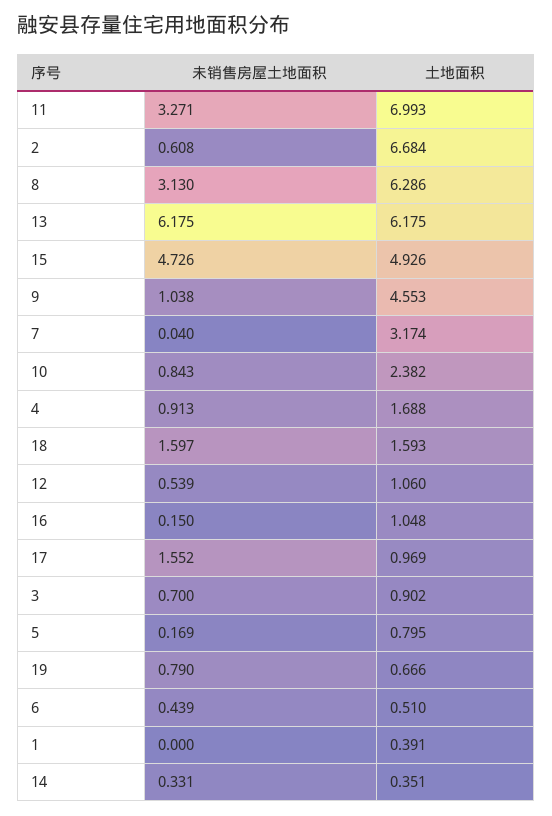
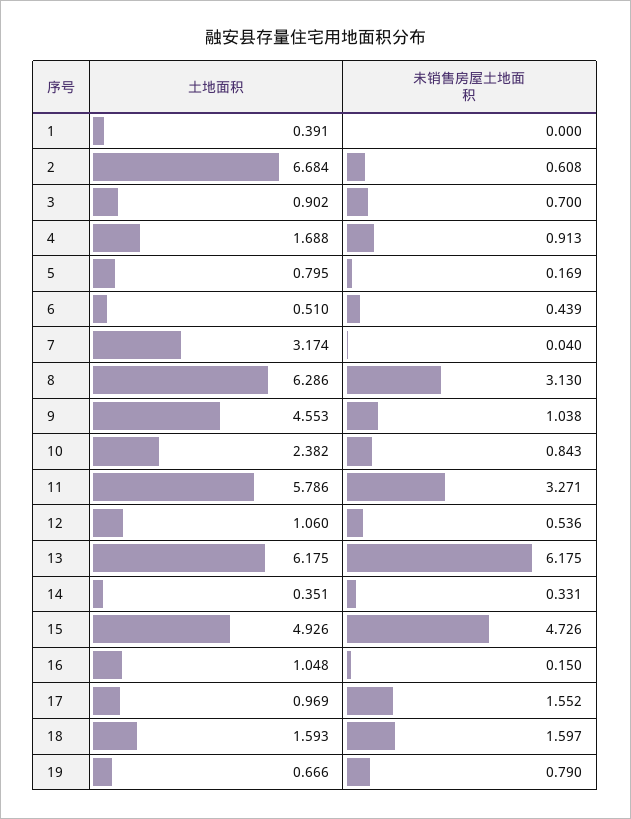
  {
    "未销售房屋土地面积": {
      "11": 3.271,
      "2": 0.608,
      "8": 3.13,
      "13": 6.175,
      "15": 4.726,
      "9": 1.038,
      "7": 0.04,
      "10": 0.843,
      "4": 0.913,
      "18": 1.597,
-     "12": 0.539,
+     "12": 0.536,
      "16": 0.15,
      "17": 1.552,
      "3": 0.7,
      "5": 0.169,
      "19": 0.79,
      "6": 0.439,
      "1": 0,
      "14": 0.331
    },
    "土地面积": {
-     "11": 6.993,
+     "11": 5.786,
      "2": 6.684,
      "8": 6.286,
      "13": 6.175,
      "15": 4.926,
      "9": 4.553,
      "7": 3.174,
      "10": 2.382,
      "4": 1.688,
      "18": 1.593,
      "12": 1.06,
      "16": 1.048,
      "17": 0.969,
      "3": 0.902,
      "5": 0.795,
      "19": 0.666,
      "6": 0.51,
      "1": 0.391,
      "14": 0.351
    }
  }

